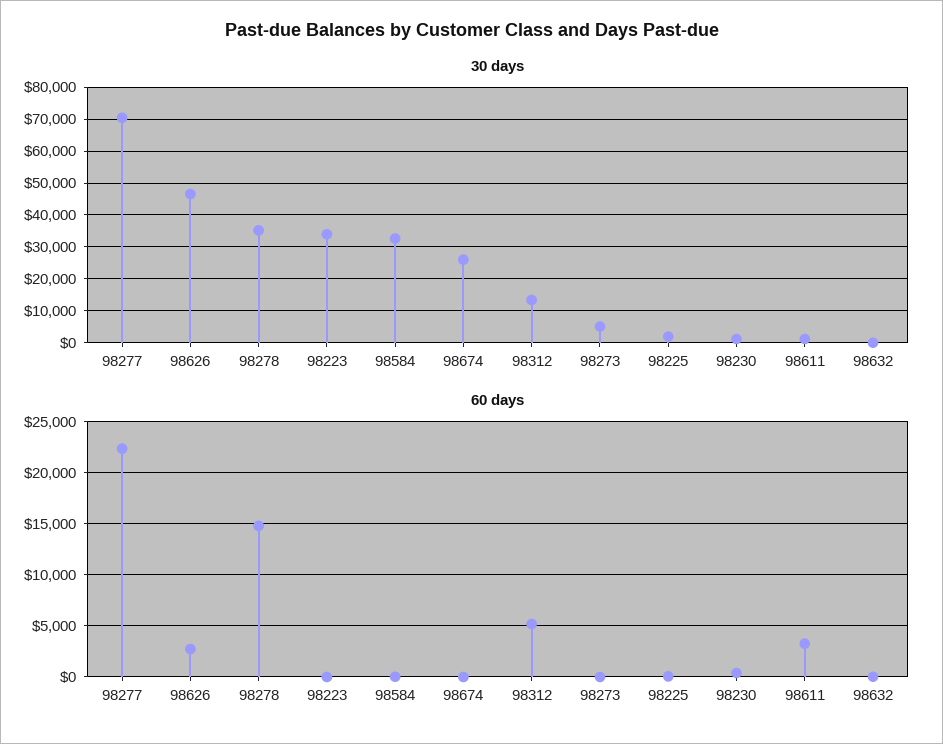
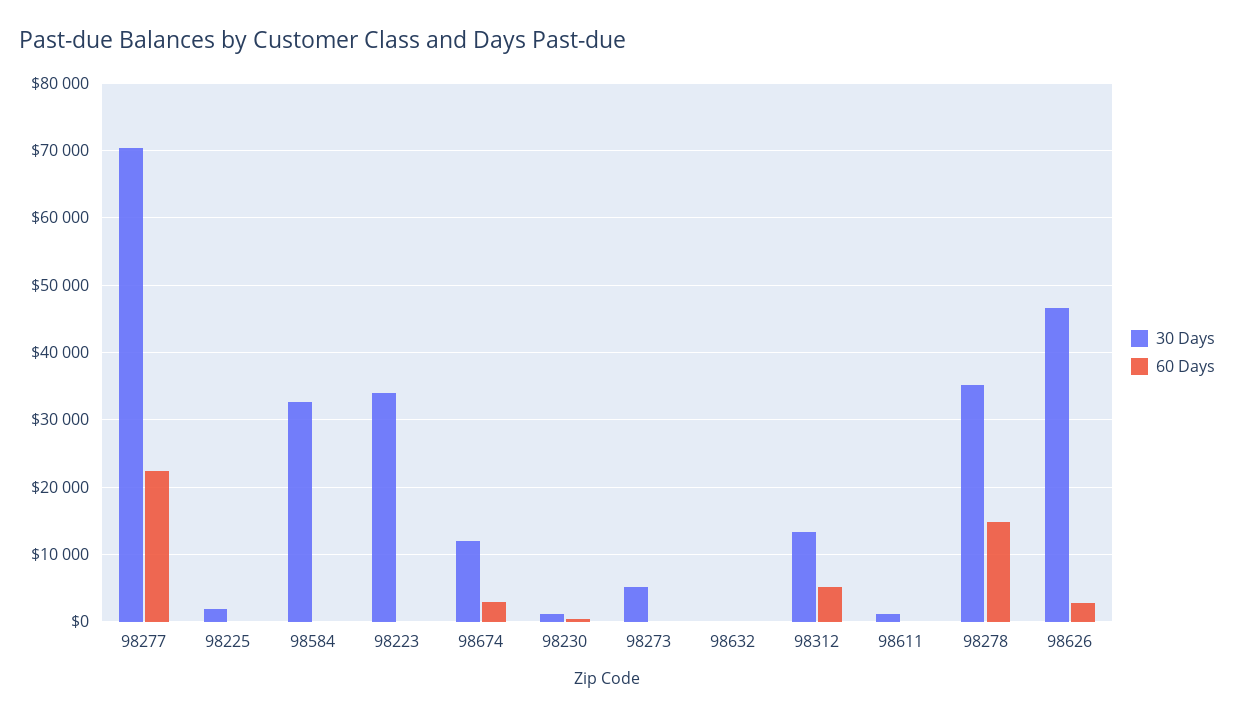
  {
    "30 days": {
      "98277": 70000,
      "98626": 47000,
      "98278": 35000,
      "98223": 34000,
      "98584": 33000,
-     "98674": 26000,
+     "98674": 12000,
      "98312": 13000,
      "98273": 5000,
      "98225": 2000,
      "98230": 1000,
      "98611": 1000,
      "98632": 0
    },
    "60 days": {
      "98277": 22000,
      "98626": 3000,
      "98278": 15000,
      "98223": 0,
      "98584": 0,
-     "98674": 0,
+     "98674": 3000,
      "98312": 5000,
      "98273": 0,
      "98225": 0,
      "98230": 0,
-     "98611": 3000,
+     "98611": 0,
      "98632": 0
    }
  }

